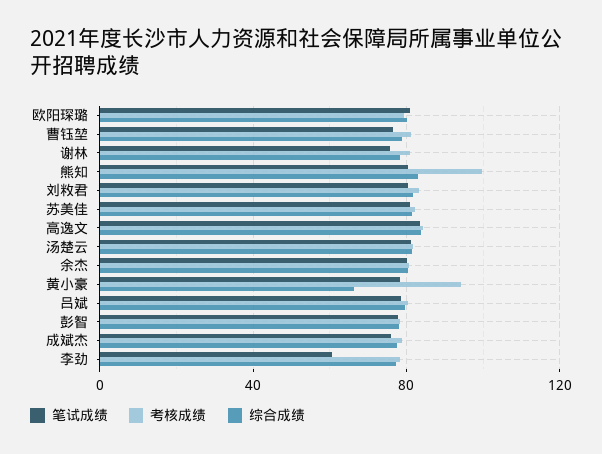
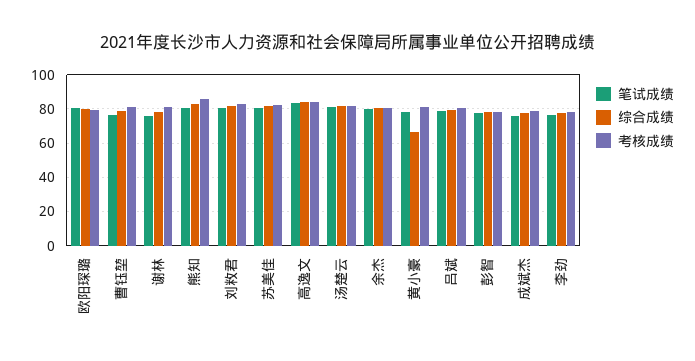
  {
    "笔试成绩": {
      "欧阳琛璐": 80,
      "曹钰堃": 75,
      "谢林": 75,
      "熊知": 80,
      "刘敉君": 80,
      "苏美佳": 80,
      "高逸文": 85,
      "汤楚云": 80,
      "余杰": 80,
      "黄小豪": 80,
      "吕斌": 80,
      "彭智": 80,
      "成斌杰": 75,
-     "李劲": 60
+     "李劲": 75
    },
    "考核成绩": {
      "欧阳琛璐": 80,
      "曹钰堃": 80,
      "谢林": 80,
-     "熊知": 100,
+     "熊知": 85,
      "刘敉君": 85,
      "苏美佳": 80,
      "高逸文": 85,
      "汤楚云": 80,
      "余杰": 80,
-     "黄小豪": 95,
+     "黄小豪": 80,
      "吕斌": 80,
      "彭智": 80,
      "成斌杰": 80,
      "李劲": 80
    },
    "综合成绩": {
      "欧阳琛璐": 80,
      "曹钰堃": 80,
      "谢林": 80,
      "熊知": 85,
      "刘敉君": 80,
      "苏美佳": 80,
      "高逸文": 85,
      "汤楚云": 80,
      "余杰": 80,
      "黄小豪": 65,
      "吕斌": 80,
      "彭智": 80,
      "成斌杰": 75,
      "李劲": 75
    }
  }

